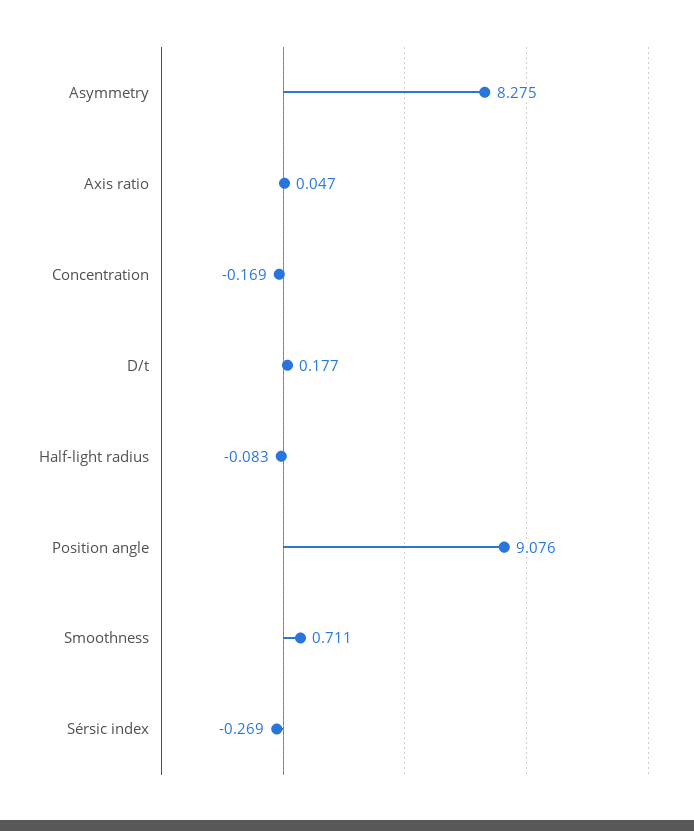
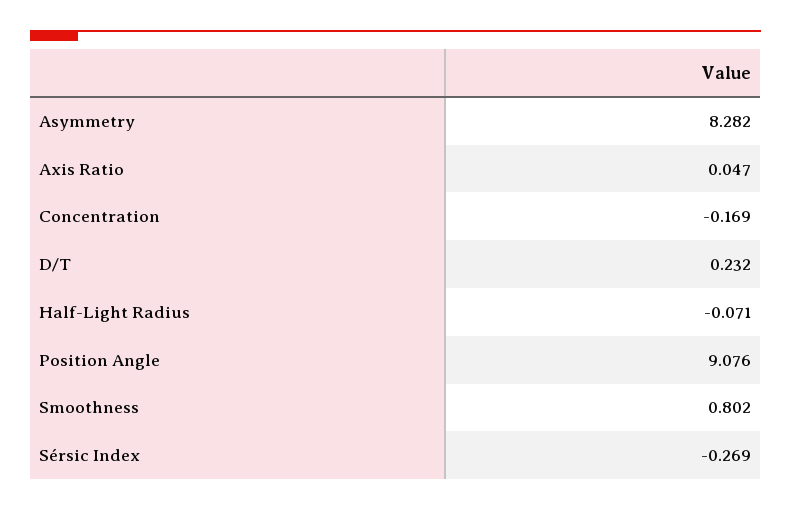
  {
-   "Asymmetry": 8.275,
+   "Asymmetry": 8.282,
    "Axis ratio": 0.047,
    "Concentration": -0.169,
-   "D/t": 0.177,
+   "D/t": 0.232,
-   "Half-light radius": -0.083,
+   "Half-light radius": -0.071,
    "Position angle": 9.076,
-   "Smoothness": 0.711,
+   "Smoothness": 0.802,
    "Sérsic index": -0.269
  }

